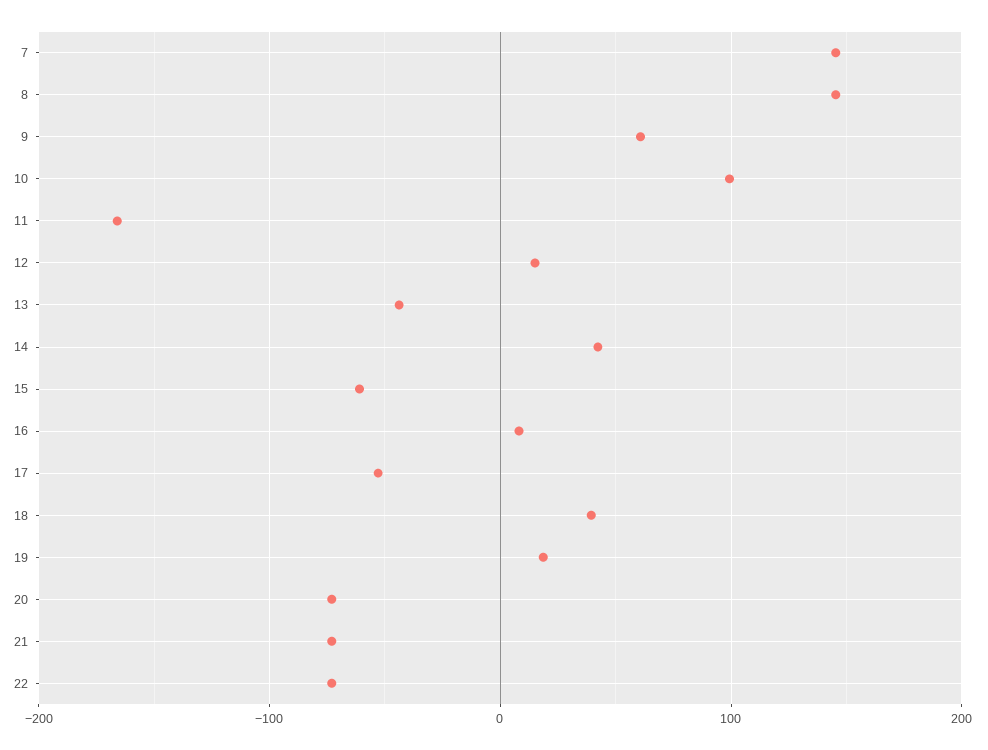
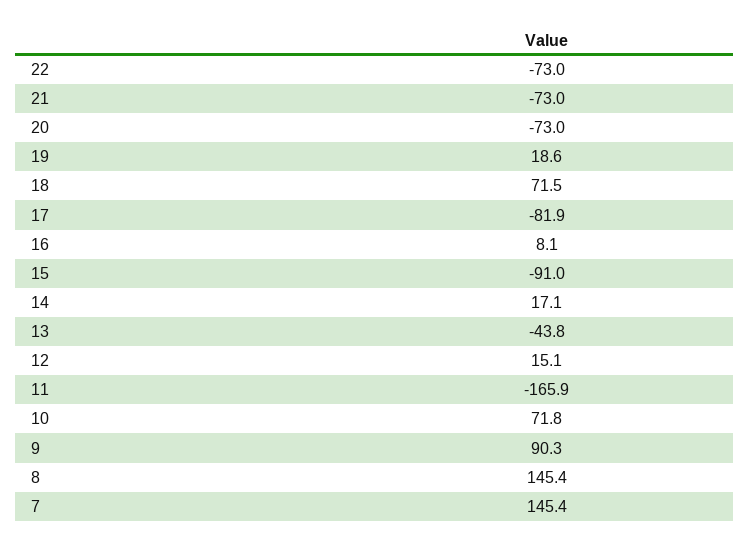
  {
    "7": 145.4,
    "8": 145.4,
-   "9": 60,
+   "9": 90.3,
-   "10": 100,
+   "10": 71.8,
    "11": -165.9,
    "12": 15.1,
    "13": -43.8,
-   "14": 40,
+   "14": 17.1,
-   "15": -60,
+   "15": -91,
    "16": 8.1,
-   "17": -50,
+   "17": -81.9,
-   "18": 40,
+   "18": 71.5,
    "19": 18.6,
    "20": -73,
    "21": -73,
    "22": -73
  }

